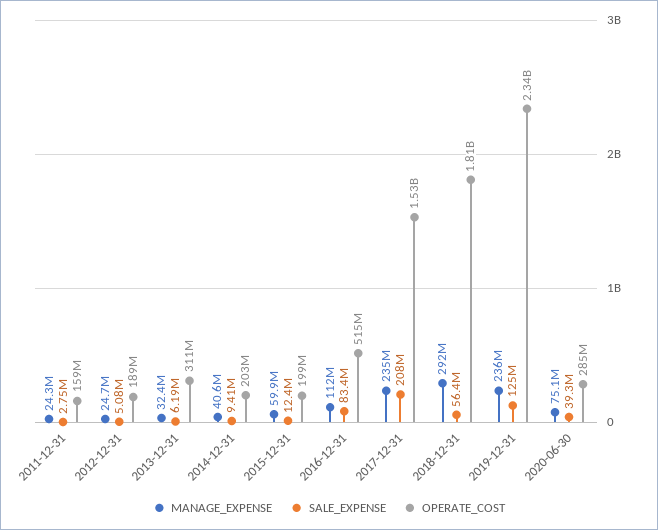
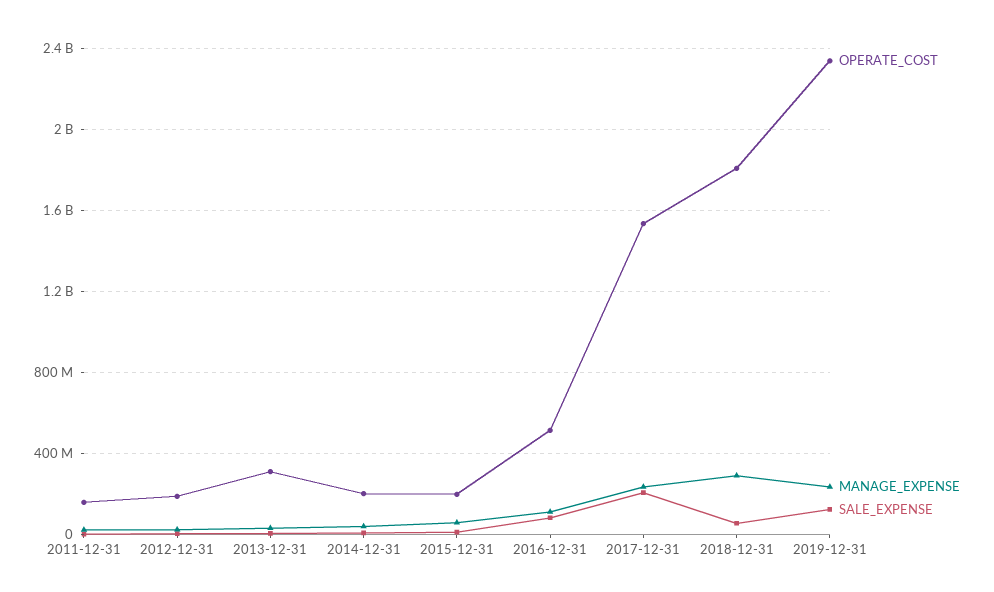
  {
    "MANAGE_EXPENSE": {
      "2011-12-31": 24300000,
      "2012-12-31": 24700000,
      "2013-12-31": 32400000,
      "2014-12-31": 40600000,
      "2015-12-31": 59900000,
      "2016-12-31": 112000000,
      "2017-12-31": 235000000,
      "2018-12-31": 292000000,
-     "2019-12-31": 236000000,
+     "2019-12-31": 236000000
-     "2020-06-30": 75100000
    },
    "SALE_EXPENSE": {
      "2011-12-31": 2750000,
      "2012-12-31": 5080000,
      "2013-12-31": 6190000,
      "2014-12-31": 9410000,
      "2015-12-31": 12400000,
      "2016-12-31": 83400000,
      "2017-12-31": 208000000,
      "2018-12-31": 56400000,
-     "2019-12-31": 125000000,
+     "2019-12-31": 125000000
-     "2020-06-30": 39300000
    },
    "OPERATE_COST": {
      "2011-12-31": 159000000,
      "2012-12-31": 189000000,
      "2013-12-31": 311000000,
      "2014-12-31": 203000000,
      "2015-12-31": 199000000,
      "2016-12-31": 515000000,
      "2017-12-31": 1530000000,
      "2018-12-31": 1810000000,
-     "2019-12-31": 2340000000,
+     "2019-12-31": 2340000000
-     "2020-06-30": 285000000
    }
  }

